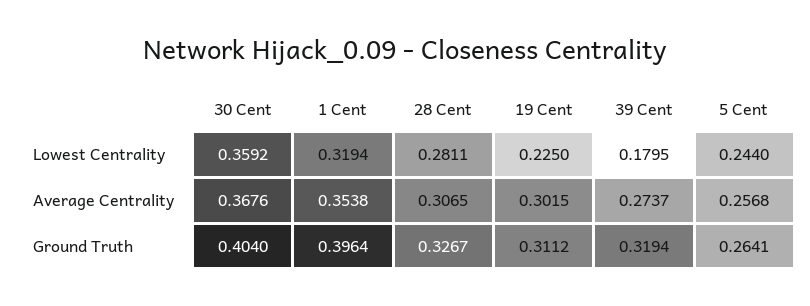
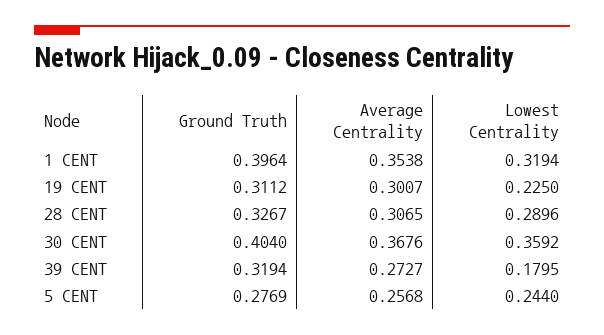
  {
    "30 Cent": {
      "Lowest Centrality": 0.3592,
      "Average Centrality": 0.3676,
      "Ground Truth": 0.404
    },
    "1 Cent": {
      "Lowest Centrality": 0.3194,
      "Average Centrality": 0.3538,
      "Ground Truth": 0.3964
    },
    "28 Cent": {
-     "Lowest Centrality": 0.2811,
+     "Lowest Centrality": 0.2896,
      "Average Centrality": 0.3065,
      "Ground Truth": 0.3267
    },
    "19 Cent": {
      "Lowest Centrality": 0.225,
-     "Average Centrality": 0.3015,
+     "Average Centrality": 0.3007,
      "Ground Truth": 0.3112
    },
    "39 Cent": {
      "Lowest Centrality": 0.1795,
-     "Average Centrality": 0.2737,
+     "Average Centrality": 0.2727,
      "Ground Truth": 0.3194
    },
    "5 Cent": {
      "Lowest Centrality": 0.244,
      "Average Centrality": 0.2568,
-     "Ground Truth": 0.2641
+     "Ground Truth": 0.2769
    }
  }

